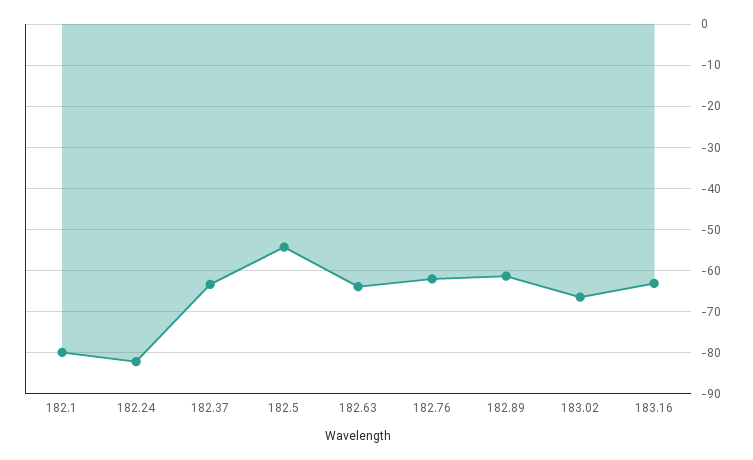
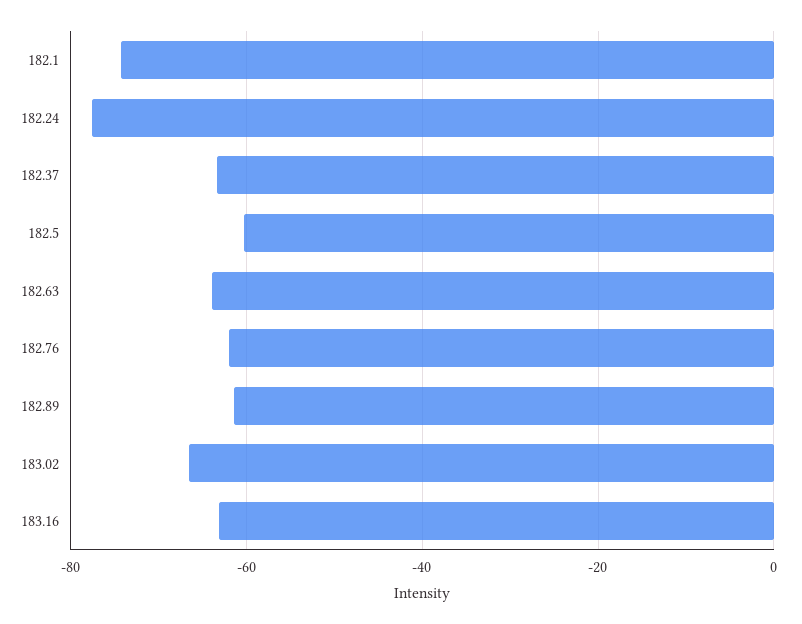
  {
-   "182.1": -80,
+   "182.1": -74,
-   "182.24": -82,
+   "182.24": -78,
    "182.37": -64,
-   "182.5": -54,
+   "182.5": -60,
    "182.63": -64,
    "182.76": -62,
    "182.89": -62,
    "183.02": -66,
    "183.16": -64
  }

